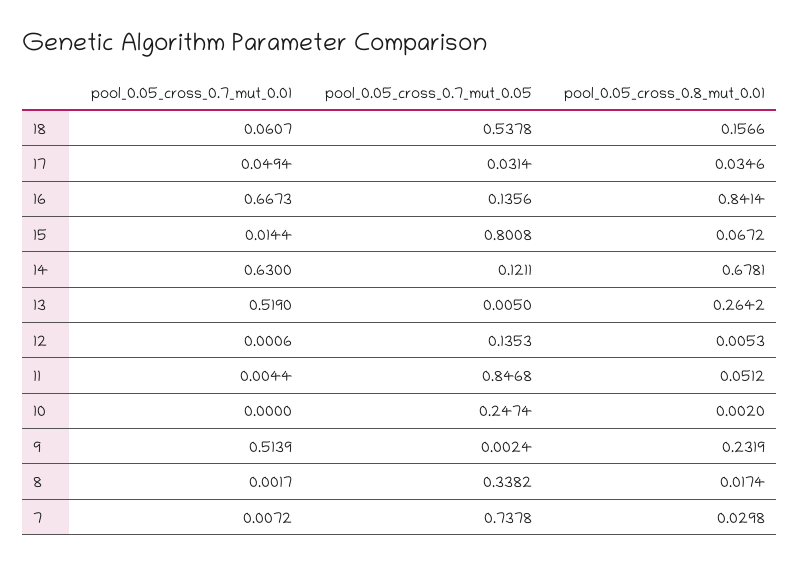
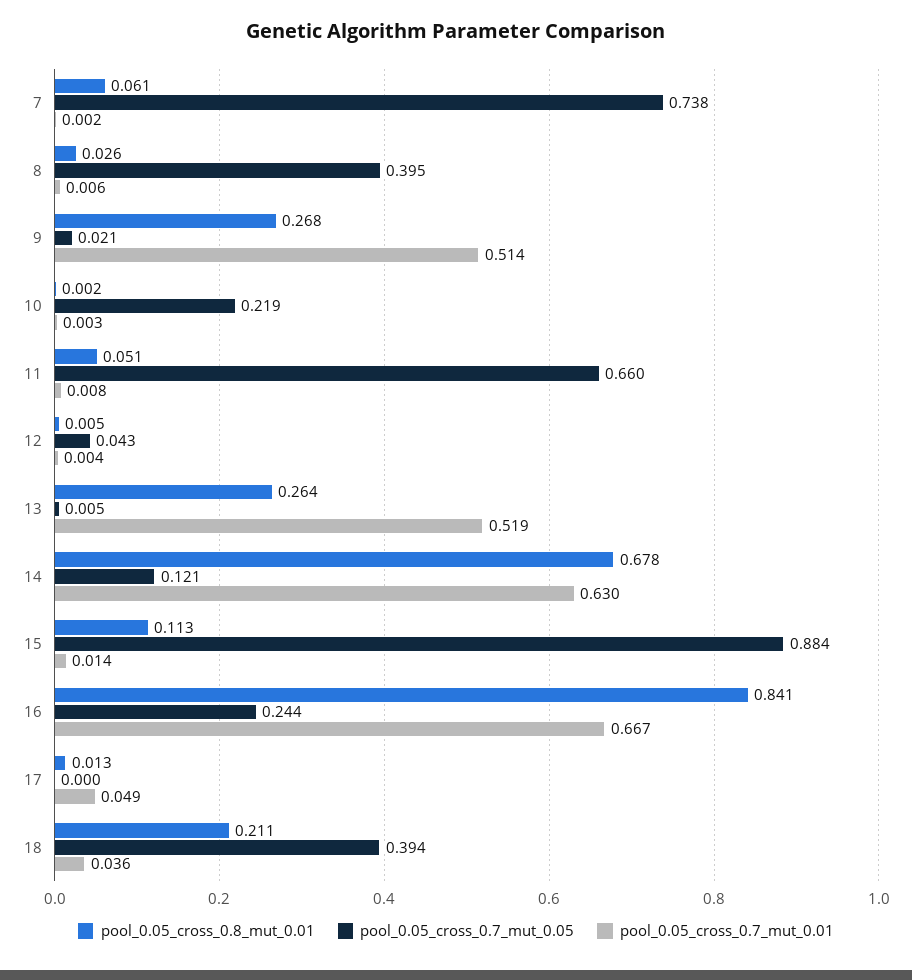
  {
    "pool_0.05_cross_0.7_mut_0.01": {
-     "18": 0.0607,
+     "18": 0.036,
      "17": 0.0494,
      "16": 0.6673,
      "15": 0.0144,
      "14": 0.63,
      "13": 0.519,
-     "12": 0.0006,
+     "12": 0.004,
-     "11": 0.0044,
+     "11": 0.008,
-     "10": 0,
+     "10": 0.003,
      "9": 0.5139,
-     "8": 0.0017,
+     "8": 0.006,
-     "7": 0.0072
+     "7": 0.002
    },
    "pool_0.05_cross_0.7_mut_0.05": {
-     "18": 0.5378,
+     "18": 0.394,
-     "17": 0.0314,
+     "17": 0,
-     "16": 0.1356,
+     "16": 0.244,
-     "15": 0.8008,
+     "15": 0.884,
      "14": 0.1211,
      "13": 0.005,
-     "12": 0.1353,
+     "12": 0.043,
-     "11": 0.8468,
+     "11": 0.66,
-     "10": 0.2474,
+     "10": 0.219,
-     "9": 0.0024,
+     "9": 0.021,
-     "8": 0.3382,
+     "8": 0.395,
      "7": 0.7378
    },
    "pool_0.05_cross_0.8_mut_0.01": {
-     "18": 0.1566,
+     "18": 0.211,
-     "17": 0.0346,
+     "17": 0.013,
      "16": 0.8414,
-     "15": 0.0672,
+     "15": 0.113,
      "14": 0.6781,
      "13": 0.2642,
      "12": 0.0053,
      "11": 0.0512,
      "10": 0.002,
-     "9": 0.2319,
+     "9": 0.268,
-     "8": 0.0174,
+     "8": 0.026,
-     "7": 0.0298
+     "7": 0.061
    }
  }

